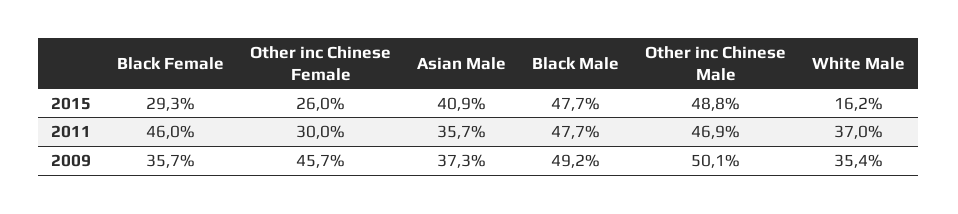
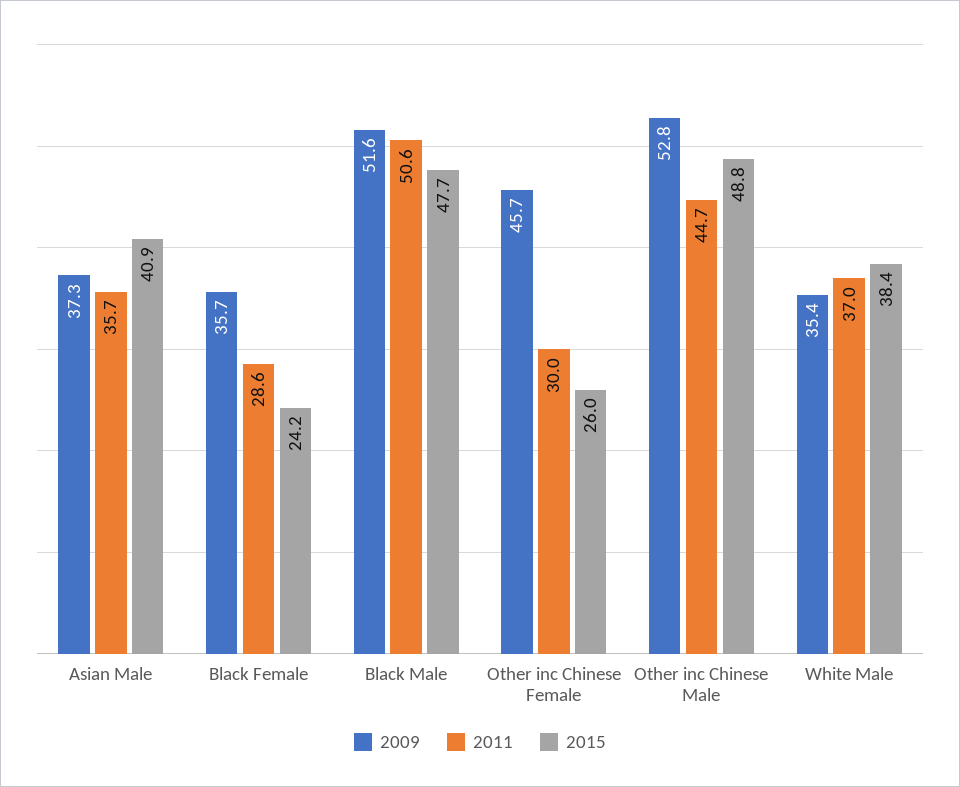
  {
    "2015": {
-     "Black Female": 29.3,
+     "Black Female": 24.2,
      "Other inc Chinese Female": 26,
      "Asian Male": 40.9,
      "Black Male": 47.7,
      "Other inc Chinese Male": 48.8,
-     "White Male": 16.2
+     "White Male": 38.4
    },
    "2011": {
-     "Black Female": 46,
+     "Black Female": 28.6,
      "Other inc Chinese Female": 30,
      "Asian Male": 35.7,
-     "Black Male": 47.7,
+     "Black Male": 50.6,
-     "Other inc Chinese Male": 46.9,
+     "Other inc Chinese Male": 44.7,
      "White Male": 37
    },
    "2009": {
      "Black Female": 35.7,
      "Other inc Chinese Female": 45.7,
      "Asian Male": 37.3,
-     "Black Male": 49.2,
+     "Black Male": 51.6,
-     "Other inc Chinese Male": 50.1,
+     "Other inc Chinese Male": 52.8,
      "White Male": 35.4
    }
  }

